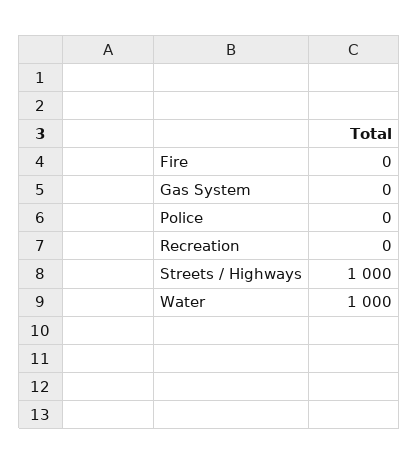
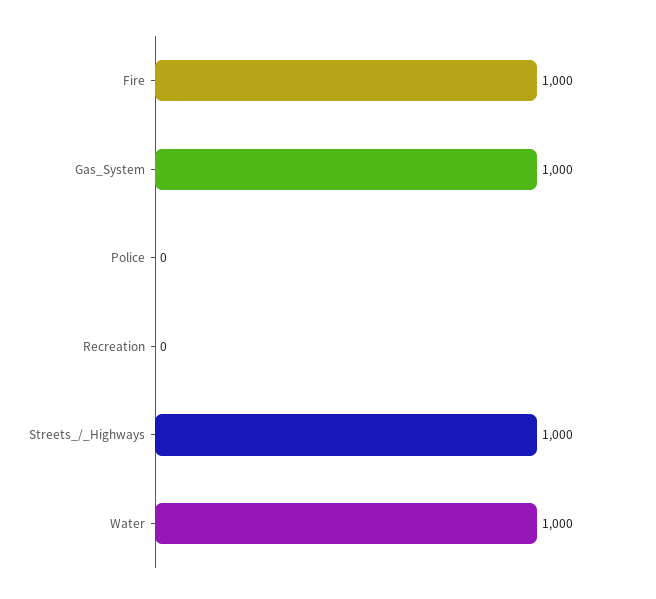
  {
-   "Fire": 0,
+   "Fire": 1000,
-   "Gas System": 0,
+   "Gas System": 1000,
    "Police": 0,
    "Recreation": 0,
    "Streets / Highways": 1000,
    "Water": 1000
  }

